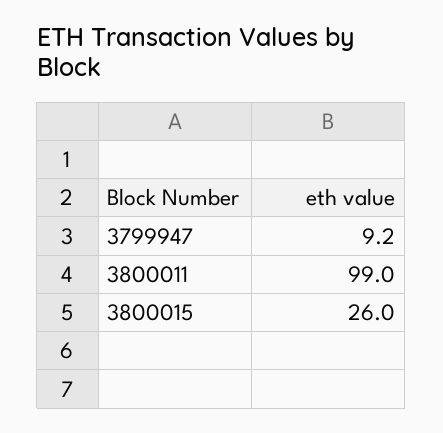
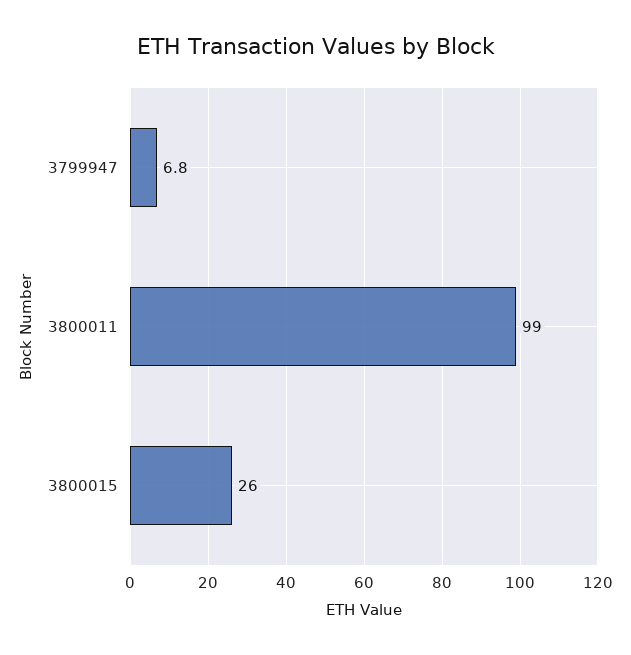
  {
-   "3799947": 9.2,
+   "3799947": 6.8,
    "3800011": 99,
    "3800015": 26
  }

